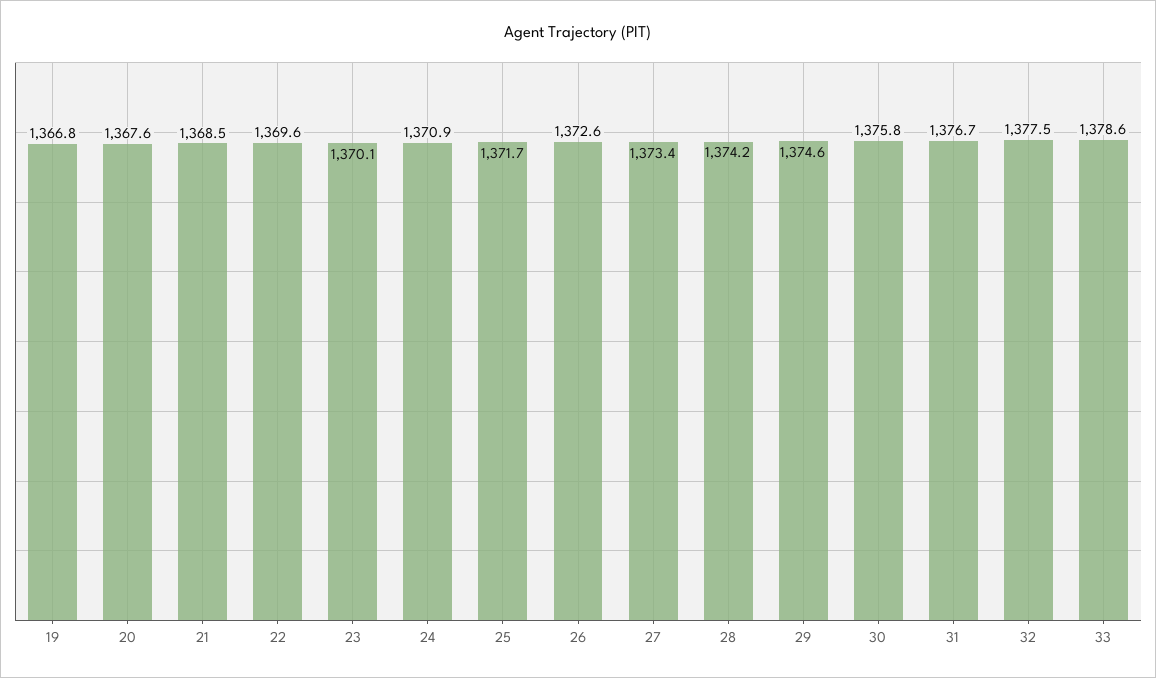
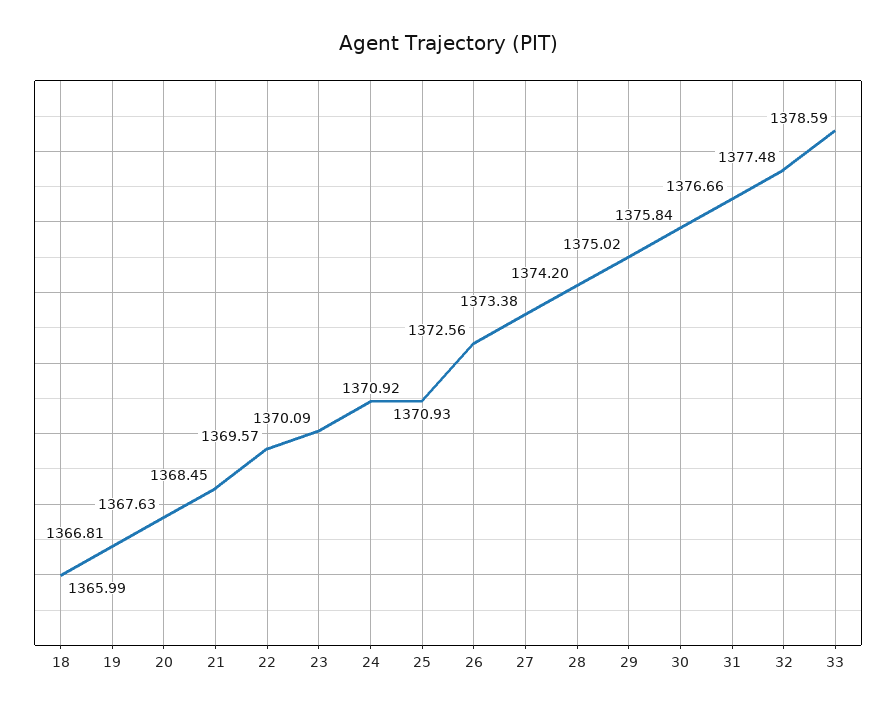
  {
    "19": 1366.81,
    "20": 1367.63,
    "21": 1368.45,
    "22": 1369.57,
    "23": 1370.09,
    "24": 1370.92,
-   "25": 1371.7,
+   "25": 1370.93,
    "26": 1372.56,
    "27": 1373.38,
    "28": 1374.2,
-   "29": 1374.6,
+   "29": 1375.02,
    "30": 1375.84,
    "31": 1376.66,
    "32": 1377.48,
-   "33": 1378.59
+   "33": 1378.59,
+   "18": 1365.99
  }

